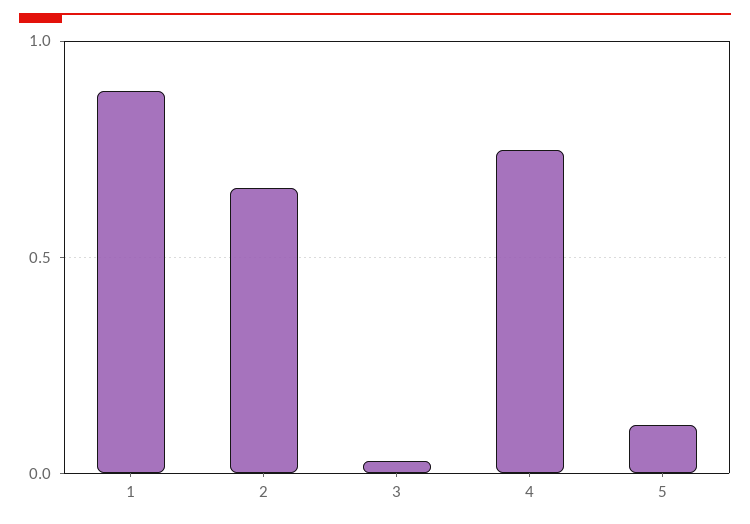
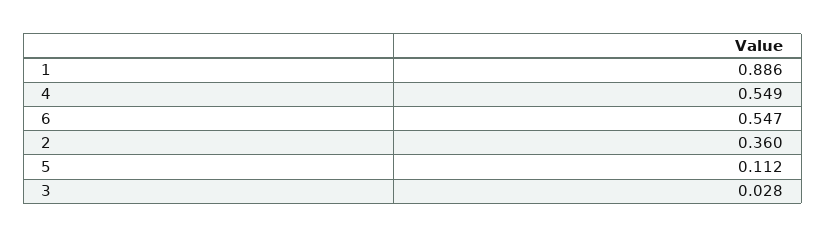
  {
    "1": 0.886,
-   "2": 0.65,
+   "2": 0.36,
    "3": 0.028,
-   "4": 0.75,
+   "4": 0.549,
-   "5": 0.112
+   "5": 0.112,
+   "6": 0.547
  }

